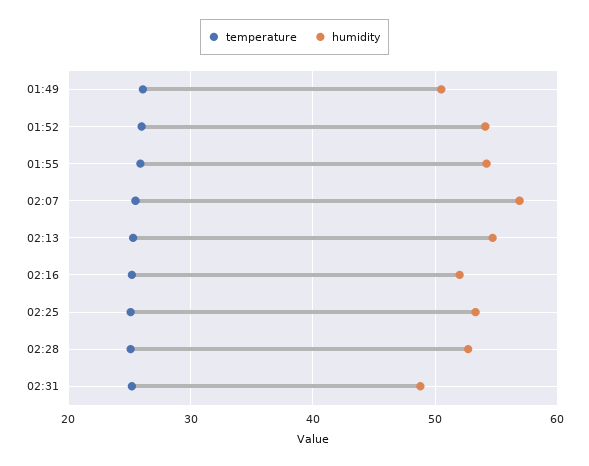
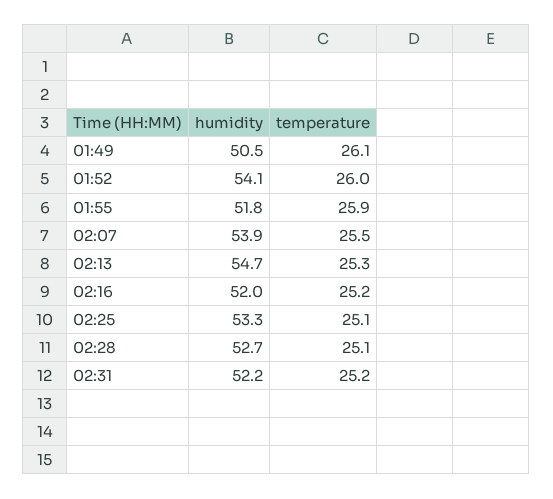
  {
    "temperature": {
      "01:49": 26.1,
      "01:52": 26,
      "01:55": 25.9,
      "02:07": 25.5,
      "02:13": 25.3,
      "02:16": 25.2,
      "02:25": 25.1,
      "02:28": 25.1,
      "02:31": 25.2
    },
    "humidity": {
      "01:49": 50.5,
      "01:52": 54.1,
-     "01:55": 54,
+     "01:55": 51.8,
-     "02:07": 57,
+     "02:07": 53.9,
      "02:13": 54.7,
      "02:16": 52,
      "02:25": 53.3,
      "02:28": 52.7,
-     "02:31": 49
+     "02:31": 52.2
    }
  }

